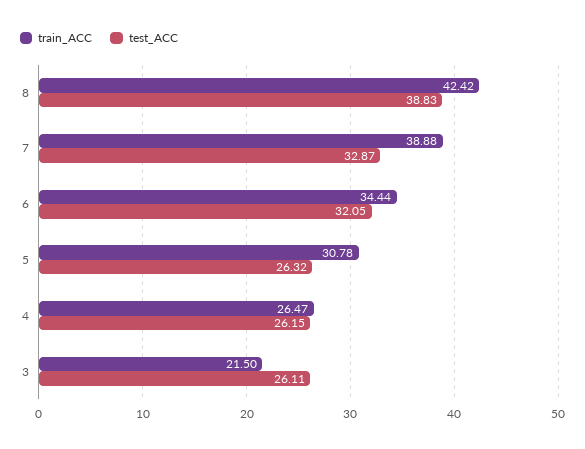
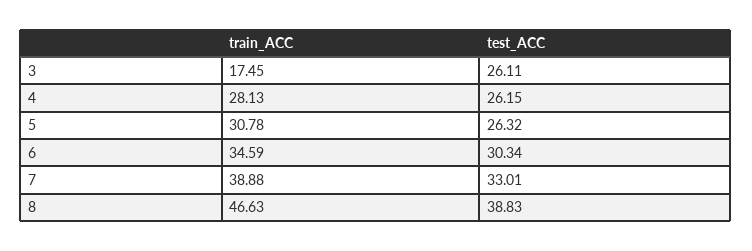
  {
    "train_ACC": {
-     "8": 42.42,
+     "8": 46.63,
      "7": 38.88,
-     "6": 34.44,
+     "6": 34.59,
      "5": 30.78,
-     "4": 26.47,
+     "4": 28.13,
-     "3": 21.5
+     "3": 17.45
    },
    "test_ACC": {
      "8": 38.83,
-     "7": 32.87,
+     "7": 33.01,
-     "6": 32.05,
+     "6": 30.34,
      "5": 26.32,
      "4": 26.15,
      "3": 26.11
    }
  }

